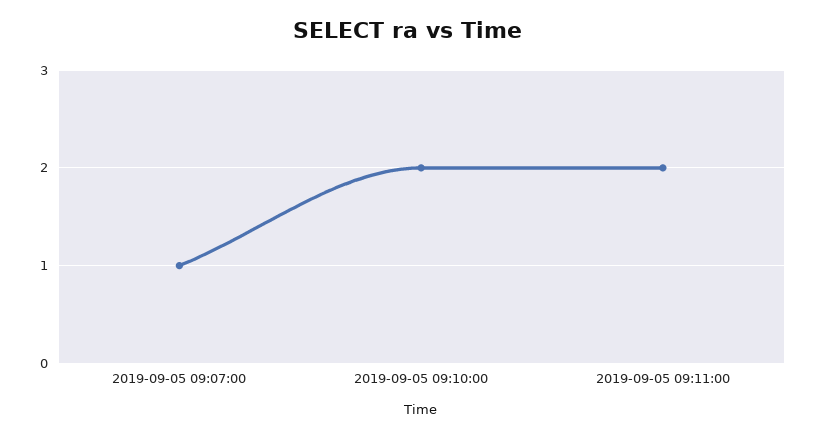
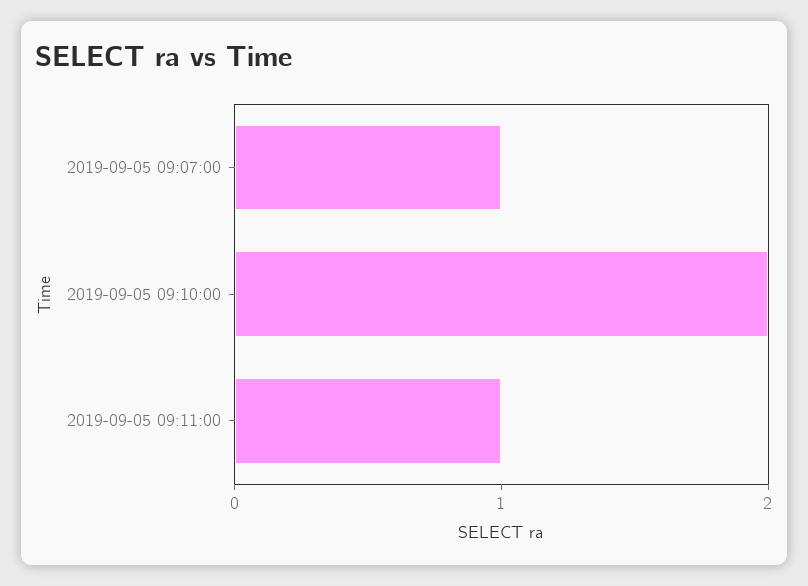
  {
    "2019-09-05 09:07:00": 1,
    "2019-09-05 09:10:00": 2,
-   "2019-09-05 09:11:00": 2
+   "2019-09-05 09:11:00": 1
  }

